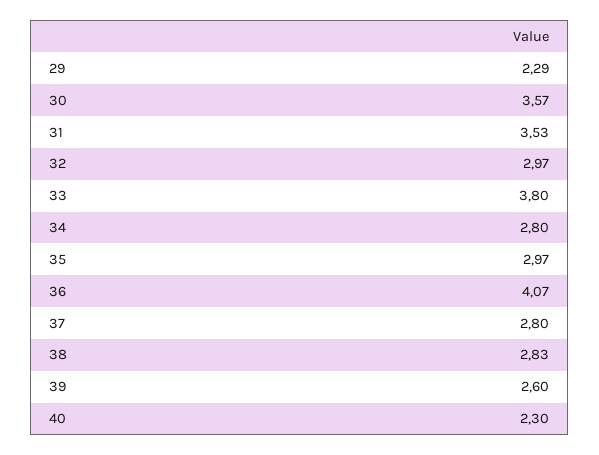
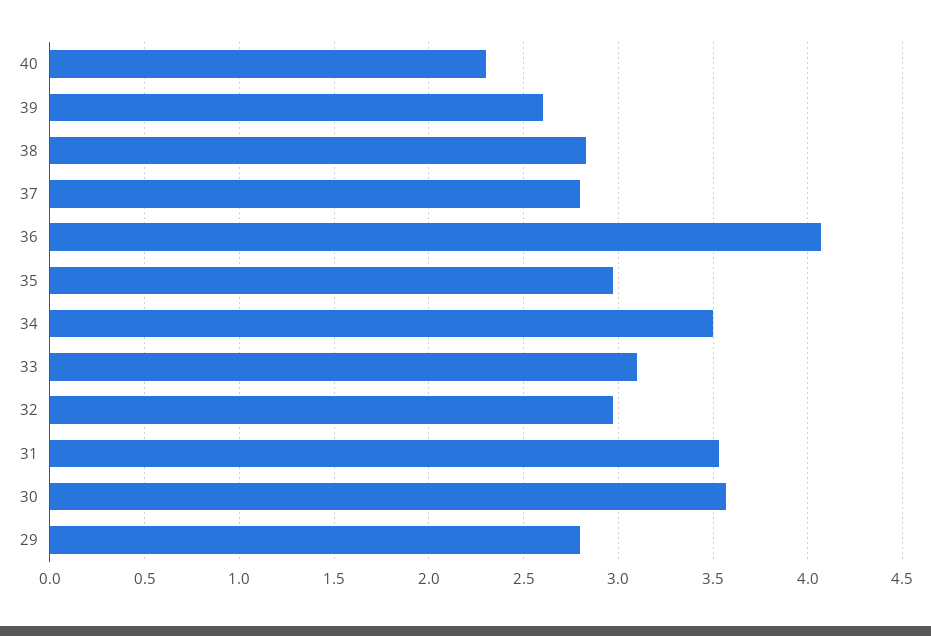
  {
-   "29": 2.29,
+   "29": 2.8,
    "30": 3.57,
    "31": 3.53,
    "32": 2.97,
-   "33": 3.8,
+   "33": 3.1,
-   "34": 2.8,
+   "34": 3.5,
    "35": 2.97,
    "36": 4.07,
    "37": 2.8,
    "38": 2.83,
    "39": 2.6,
    "40": 2.3
  }

